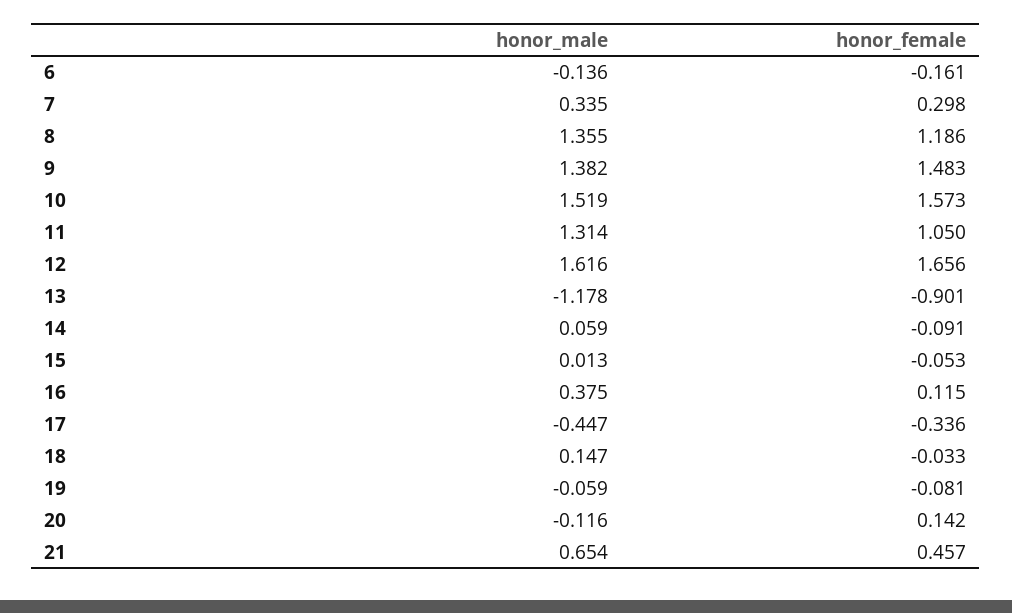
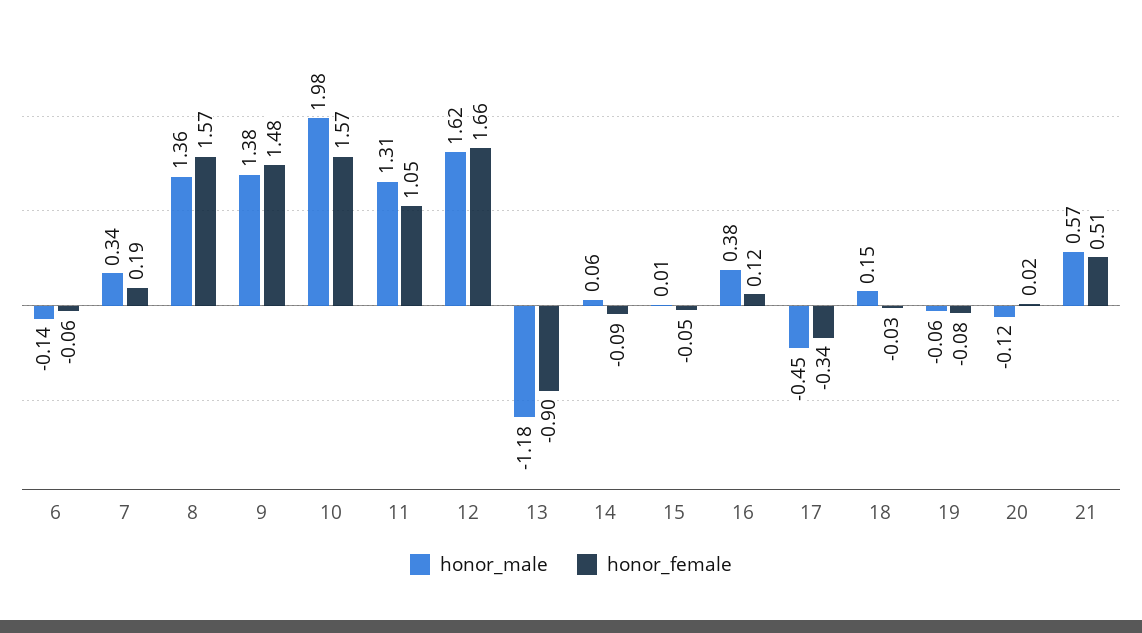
  {
    "honor_male": {
      "6": -0.136,
      "7": 0.335,
      "8": 1.355,
      "9": 1.382,
-     "10": 1.519,
+     "10": 1.98,
      "11": 1.314,
      "12": 1.616,
      "13": -1.178,
      "14": 0.059,
      "15": 0.013,
      "16": 0.375,
      "17": -0.447,
      "18": 0.147,
      "19": -0.059,
      "20": -0.116,
-     "21": 0.654
+     "21": 0.57
    },
    "honor_female": {
-     "6": -0.161,
+     "6": -0.06,
-     "7": 0.298,
+     "7": 0.19,
-     "8": 1.186,
+     "8": 1.57,
      "9": 1.483,
      "10": 1.573,
      "11": 1.05,
      "12": 1.656,
      "13": -0.901,
      "14": -0.091,
      "15": -0.053,
      "16": 0.115,
      "17": -0.336,
      "18": -0.033,
      "19": -0.081,
-     "20": 0.142,
+     "20": 0.02,
-     "21": 0.457
+     "21": 0.51
    }
  }

